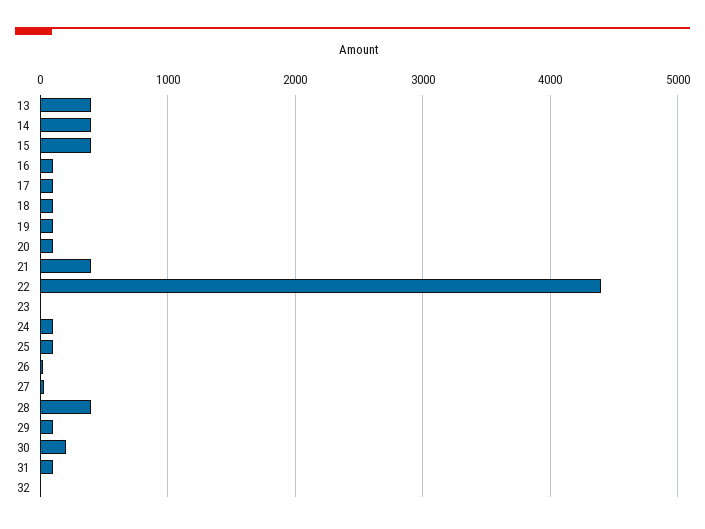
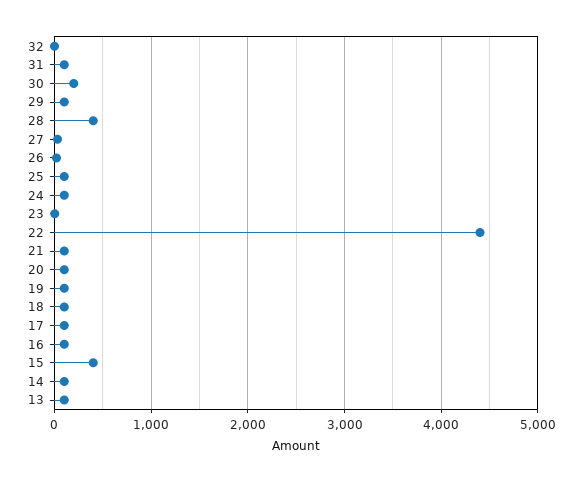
  {
-   "13": 400,
+   "13": 100,
-   "14": 400,
+   "14": 100,
    "15": 400,
    "16": 100,
    "17": 100,
    "18": 100,
    "19": 100,
    "20": 100,
-   "21": 400,
+   "21": 100,
    "22": 4400,
    "23": 0,
    "24": 100,
    "25": 100,
    "26": 0,
    "27": 0,
    "28": 400,
    "29": 100,
    "30": 200,
    "31": 100,
    "32": 0
  }

